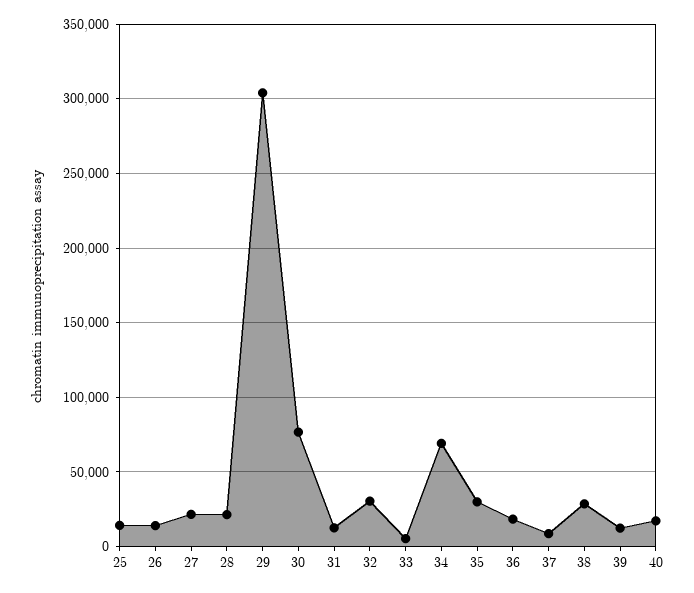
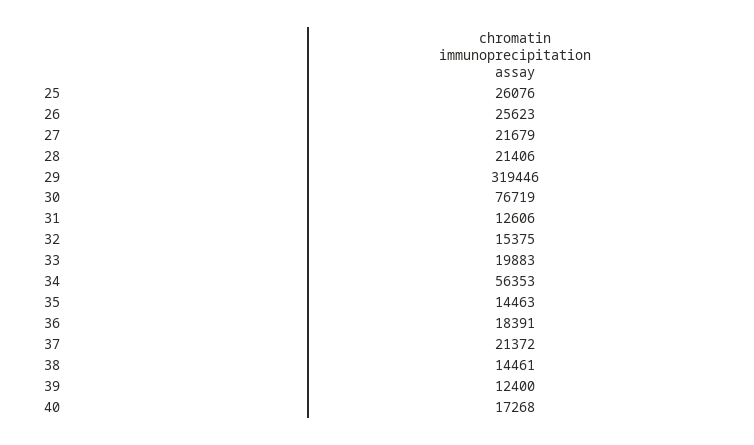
  {
-   "25": 15000,
+   "25": 26076,
-   "26": 15000,
+   "26": 25623,
    "27": 21679,
    "28": 21406,
-   "29": 305000,
+   "29": 319446,
    "30": 76719,
    "31": 12606,
-   "32": 30000,
+   "32": 15375,
-   "33": 5000,
+   "33": 19883,
-   "34": 70000,
+   "34": 56353,
-   "35": 30000,
+   "35": 14463,
    "36": 18391,
-   "37": 10000,
+   "37": 21372,
-   "38": 30000,
+   "38": 14461,
    "39": 12400,
    "40": 17268
  }

